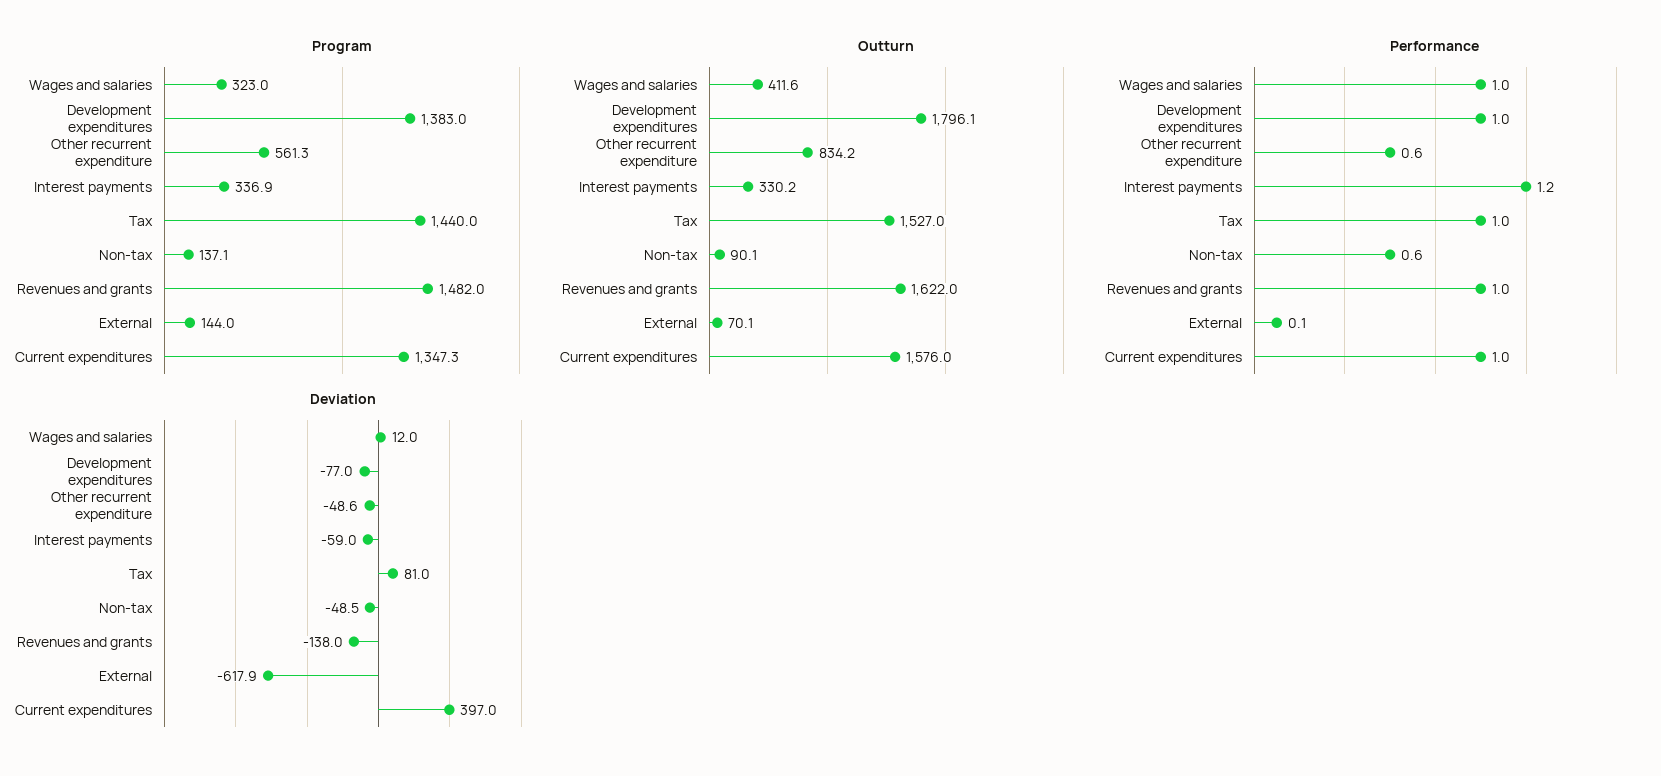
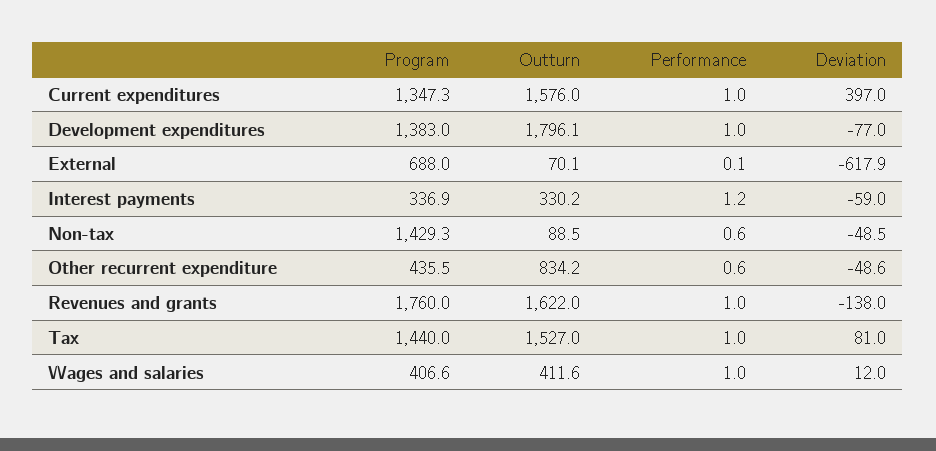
  {
    "Program": {
-     "Wages and salaries": 323,
+     "Wages and salaries": 406.6,
      "Development expenditures": 1383,
-     "Other recurrent expenditure": 561.3,
+     "Other recurrent expenditure": 435.5,
      "Interest payments": 336.9,
      "Tax": 1440,
-     "Non-tax": 137.1,
+     "Non-tax": 1429.3,
-     "Revenues and grants": 1482,
+     "Revenues and grants": 1760,
-     "External": 144,
+     "External": 688,
      "Current expenditures": 1347.3
    },
    "Outturn": {
      "Wages and salaries": 411.6,
      "Development expenditures": 1796.1,
      "Other recurrent expenditure": 834.2,
      "Interest payments": 330.2,
      "Tax": 1527,
-     "Non-tax": 90.1,
+     "Non-tax": 88.5,
      "Revenues and grants": 1622,
      "External": 70.1,
      "Current expenditures": 1576
    },
    "Performance": {
      "Wages and salaries": 1,
      "Development expenditures": 1,
      "Other recurrent expenditure": 0.6,
      "Interest payments": 1.2,
      "Tax": 1,
      "Non-tax": 0.6,
      "Revenues and grants": 1,
      "External": 0.1,
      "Current expenditures": 1
    },
    "Deviation": {
      "Wages and salaries": 12,
      "Development expenditures": -77,
      "Other recurrent expenditure": -48.6,
      "Interest payments": -59,
      "Tax": 81,
      "Non-tax": -48.5,
      "Revenues and grants": -138,
      "External": -617.9,
      "Current expenditures": 397
    }
  }

